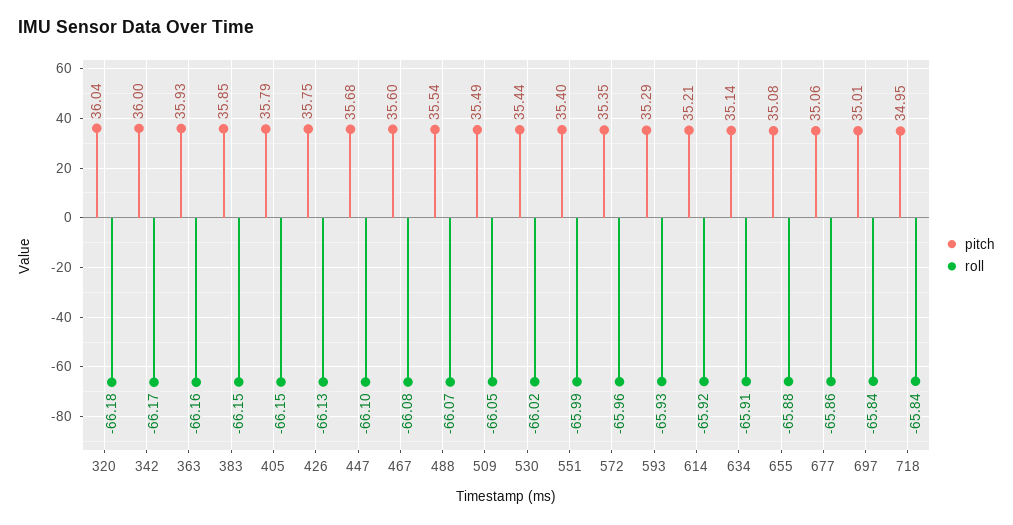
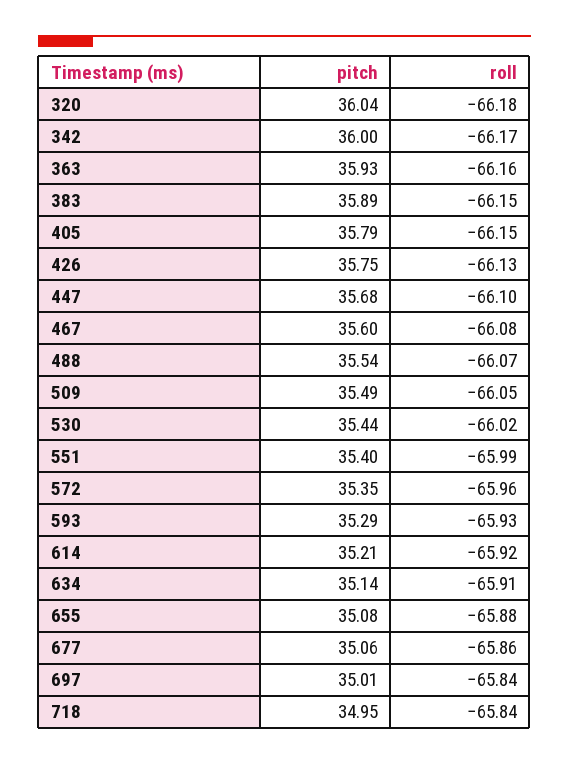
  {
    "pitch": {
      "320": 36.04,
      "342": 36,
      "363": 35.93,
-     "383": 35.85,
+     "383": 35.89,
      "405": 35.79,
      "426": 35.75,
      "447": 35.68,
      "467": 35.6,
      "488": 35.54,
      "509": 35.49,
      "530": 35.44,
      "551": 35.4,
      "572": 35.35,
      "593": 35.29,
      "614": 35.21,
      "634": 35.14,
      "655": 35.08,
      "677": 35.06,
      "697": 35.01,
      "718": 34.95
    },
    "roll": {
      "320": -66.18,
      "342": -66.17,
      "363": -66.16,
      "383": -66.15,
      "405": -66.15,
      "426": -66.13,
      "447": -66.1,
      "467": -66.08,
      "488": -66.07,
      "509": -66.05,
      "530": -66.02,
      "551": -65.99,
      "572": -65.96,
      "593": -65.93,
      "614": -65.92,
      "634": -65.91,
      "655": -65.88,
      "677": -65.86,
      "697": -65.84,
      "718": -65.84
    }
  }

